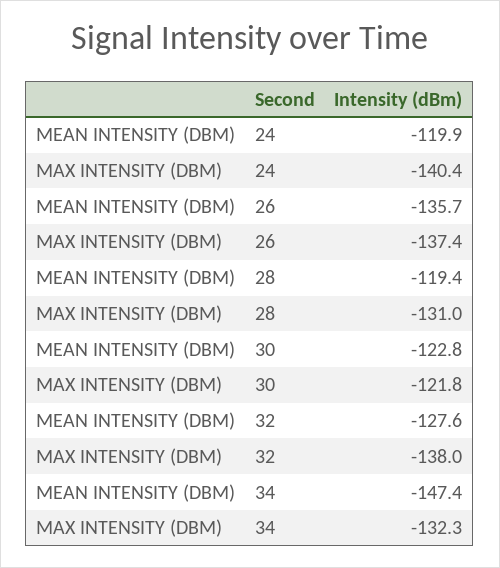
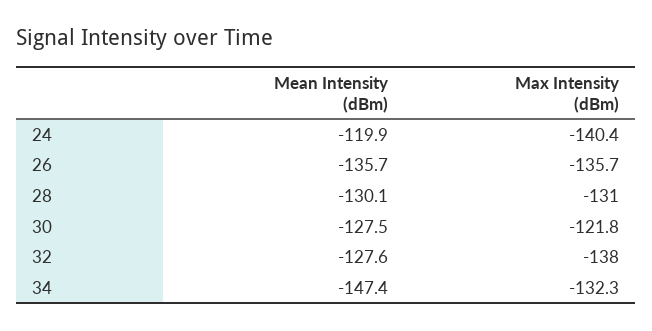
  {
    "MEAN INTENSITY (DBM)": {
      "24": -119.9,
      "26": -135.7,
-     "28": -119.4,
+     "28": -130.1,
-     "30": -122.8,
+     "30": -127.5,
      "32": -127.6,
      "34": -147.4
    },
    "MAX INTENSITY (DBM)": {
      "24": -140.4,
-     "26": -137.4,
+     "26": -135.7,
      "28": -131,
      "30": -121.8,
      "32": -138,
      "34": -132.3
    }
  }

